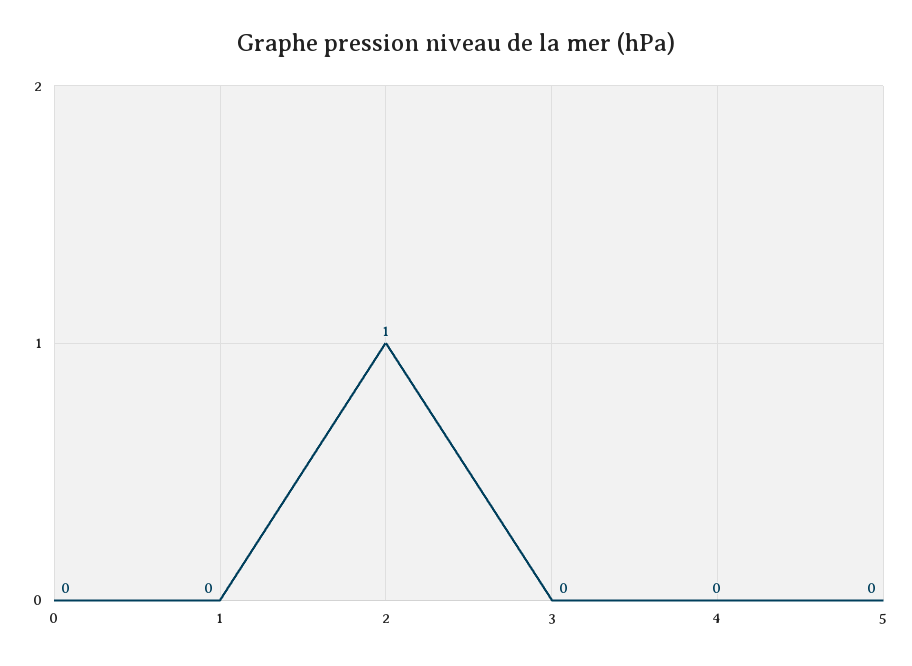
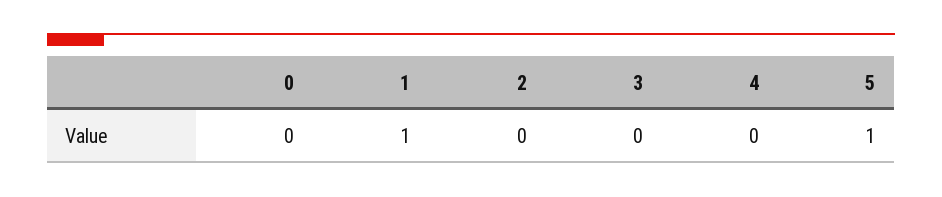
  {
    "0": 0,
-   "1": 0,
+   "1": 1,
-   "2": 1,
+   "2": 0,
    "3": 0,
    "4": 0,
-   "5": 0
+   "5": 1
  }

